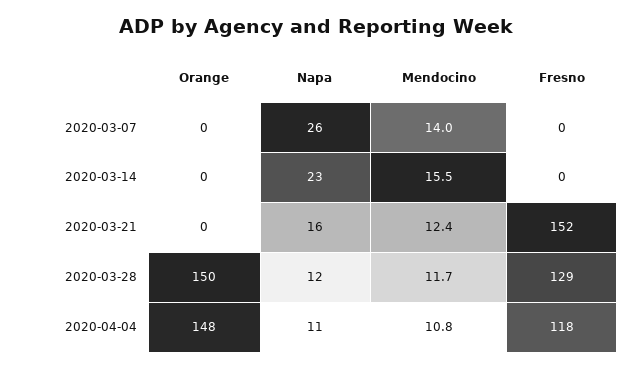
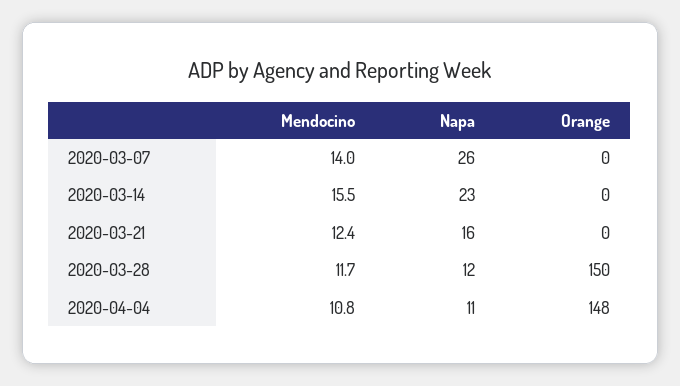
  {
    "Orange": {
      "2020-03-07": 0,
      "2020-03-14": 0,
      "2020-03-21": 0,
      "2020-03-28": 150,
      "2020-04-04": 148
    },
    "Napa": {
      "2020-03-07": 26,
      "2020-03-14": 23,
      "2020-03-21": 16,
      "2020-03-28": 12,
      "2020-04-04": 11
    },
    "Mendocino": {
      "2020-03-07": 14,
      "2020-03-14": 15.5,
      "2020-03-21": 12.4,
      "2020-03-28": 11.7,
      "2020-04-04": 10.8
-   },
+   }
-   "Fresno": {
-     "2020-03-07": 0,
-     "2020-03-14": 0,
-     "2020-03-21": 152,
-     "2020-03-28": 129,
-     "2020-04-04": 118
-   }
  }

